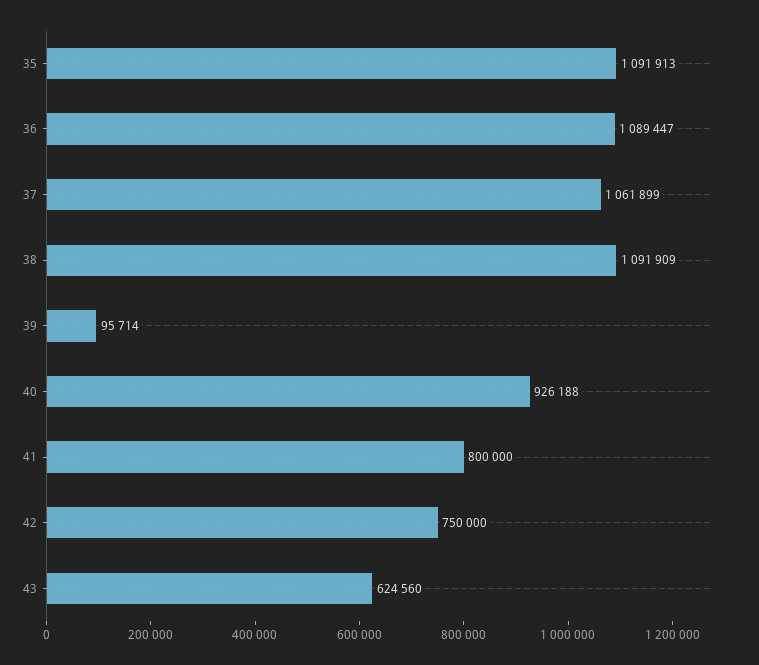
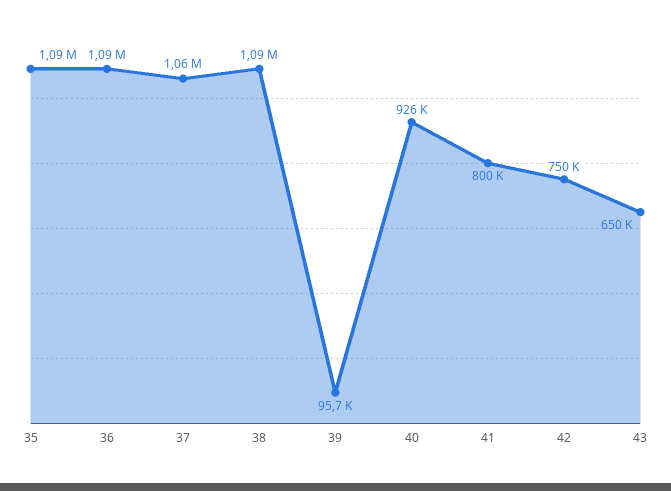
  {
    "35": 1091913,
    "36": 1089447,
    "37": 1061899,
    "38": 1091909,
    "39": 95714,
    "40": 926188,
    "41": 800000,
    "42": 750000,
-   "43": 624560
+   "43": 650000
  }

